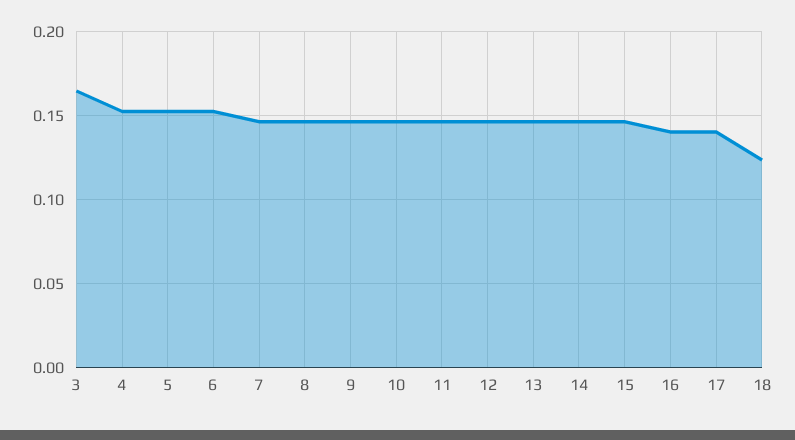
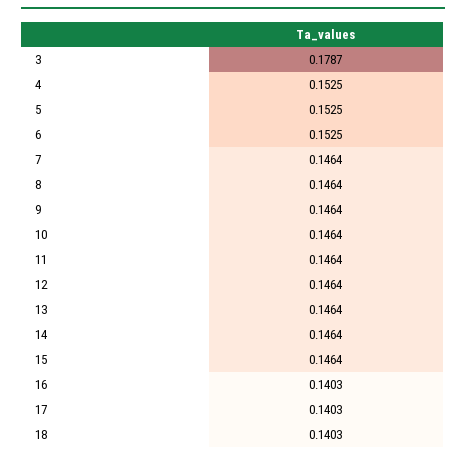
  {
-   "3": 0.165,
+   "3": 0.1787,
    "4": 0.1525,
    "5": 0.1525,
    "6": 0.1525,
    "7": 0.1464,
    "8": 0.1464,
    "9": 0.1464,
    "10": 0.1464,
    "11": 0.1464,
    "12": 0.1464,
    "13": 0.1464,
    "14": 0.1464,
    "15": 0.1464,
    "16": 0.1403,
    "17": 0.1403,
-   "18": 0.125
+   "18": 0.1403
  }

